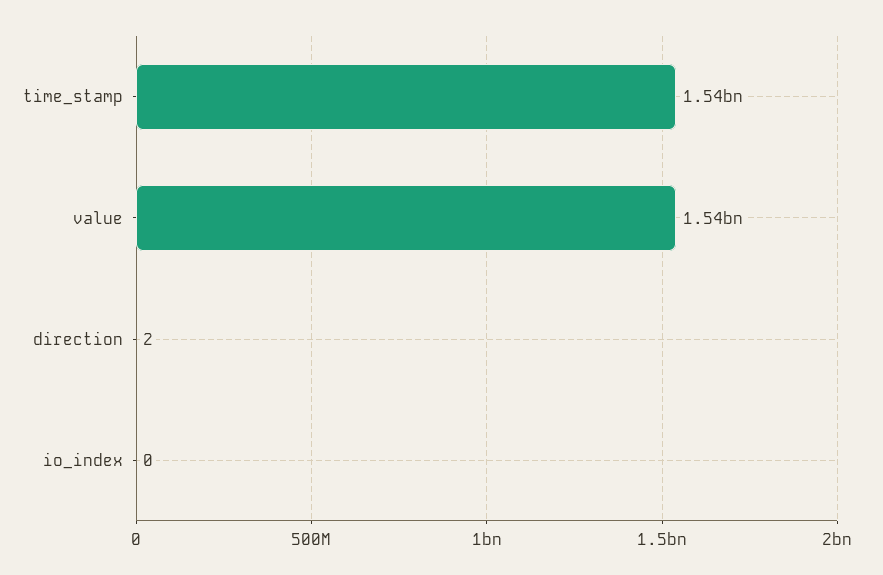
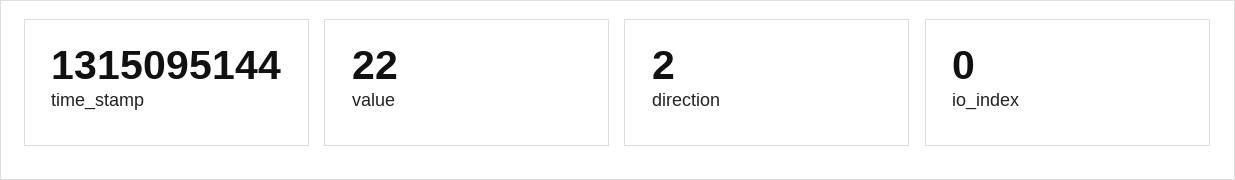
  {
-   "time_stamp": 1540000000,
+   "time_stamp": 1315095144,
-   "value": 1540000000,
+   "value": 22,
    "direction": 2,
    "io_index": 0
  }

